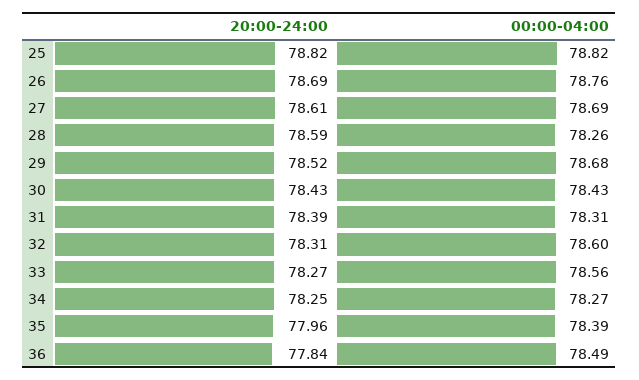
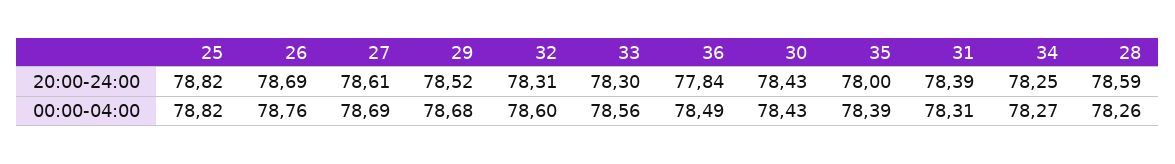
  {
    "20:00-24:00": {
      "25": 78.82,
      "26": 78.69,
      "27": 78.61,
      "28": 78.59,
      "29": 78.52,
      "30": 78.43,
      "31": 78.39,
      "32": 78.31,
-     "33": 78.27,
+     "33": 78.3,
      "34": 78.25,
-     "35": 77.96,
+     "35": 78,
      "36": 77.84
    },
    "00:00-04:00": {
      "25": 78.82,
      "26": 78.76,
      "27": 78.69,
      "28": 78.26,
      "29": 78.68,
      "30": 78.43,
      "31": 78.31,
      "32": 78.6,
      "33": 78.56,
      "34": 78.27,
      "35": 78.39,
      "36": 78.49
    }
  }

